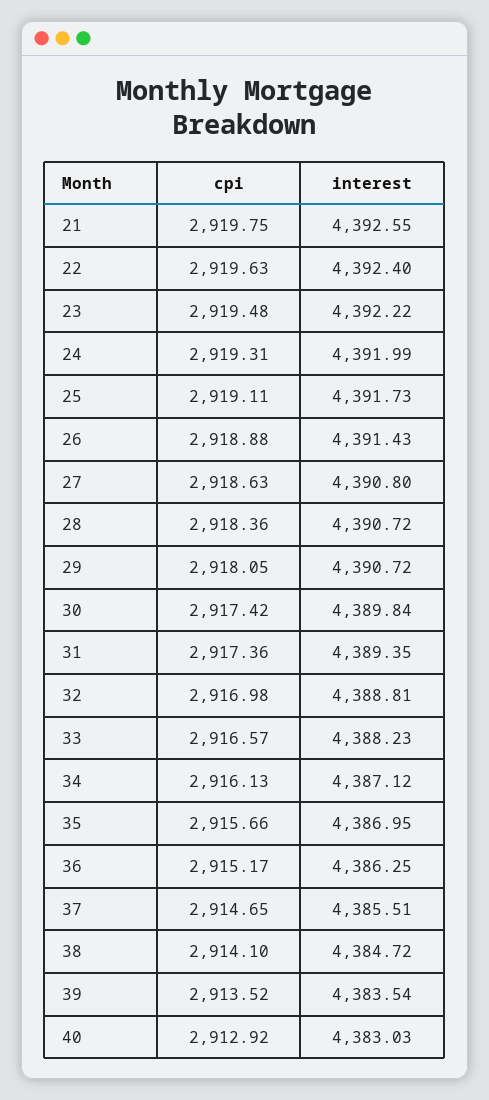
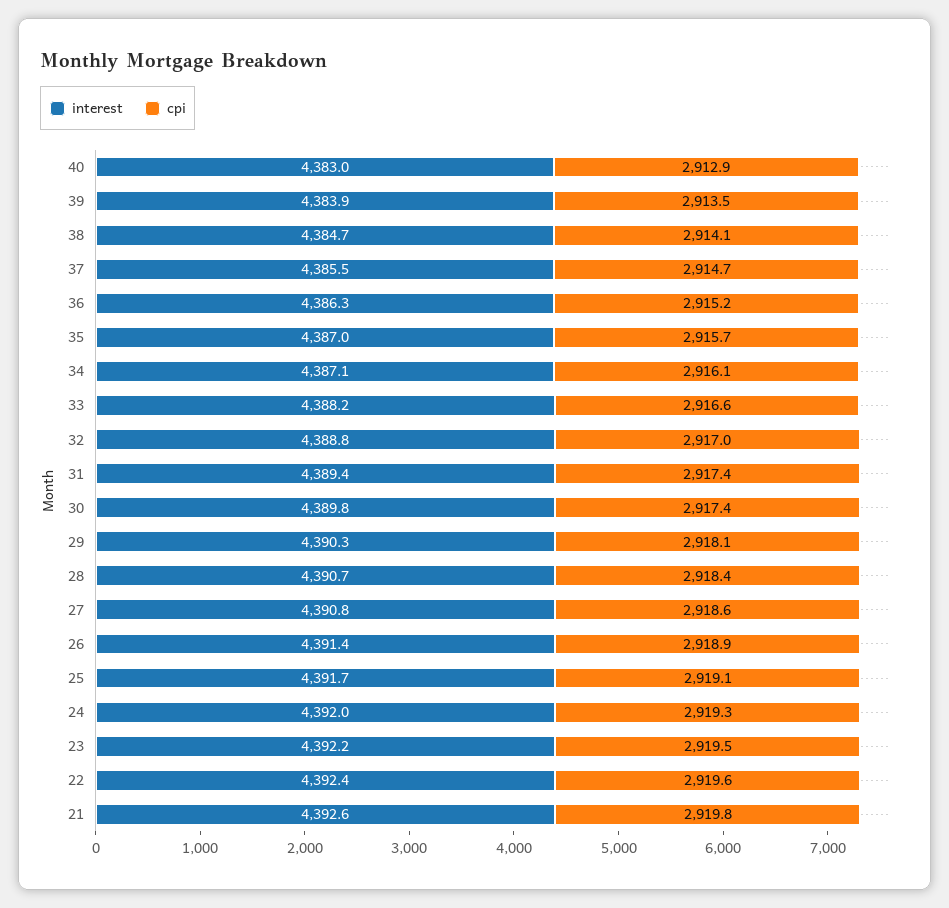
  {
    "cpi": {
      "21": 2919.75,
      "22": 2919.63,
      "23": 2919.48,
      "24": 2919.31,
      "25": 2919.11,
      "26": 2918.88,
      "27": 2918.63,
      "28": 2918.36,
      "29": 2918.05,
      "30": 2917.42,
      "31": 2917.36,
      "32": 2916.98,
      "33": 2916.57,
      "34": 2916.13,
      "35": 2915.66,
      "36": 2915.17,
      "37": 2914.65,
      "38": 2914.1,
      "39": 2913.52,
      "40": 2912.92
    },
    "interest": {
      "21": 4392.55,
      "22": 4392.4,
      "23": 4392.22,
      "24": 4391.99,
      "25": 4391.73,
      "26": 4391.43,
      "27": 4390.8,
      "28": 4390.72,
-     "29": 4390.72,
+     "29": 4390.3,
      "30": 4389.84,
      "31": 4389.35,
      "32": 4388.81,
      "33": 4388.23,
      "34": 4387.12,
      "35": 4386.95,
      "36": 4386.25,
      "37": 4385.51,
      "38": 4384.72,
-     "39": 4383.54,
+     "39": 4383.9,
      "40": 4383.03
    }
  }

